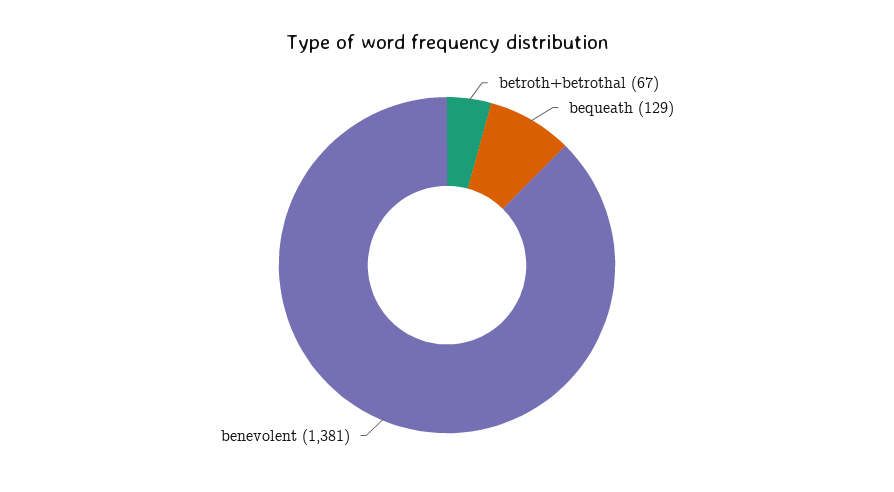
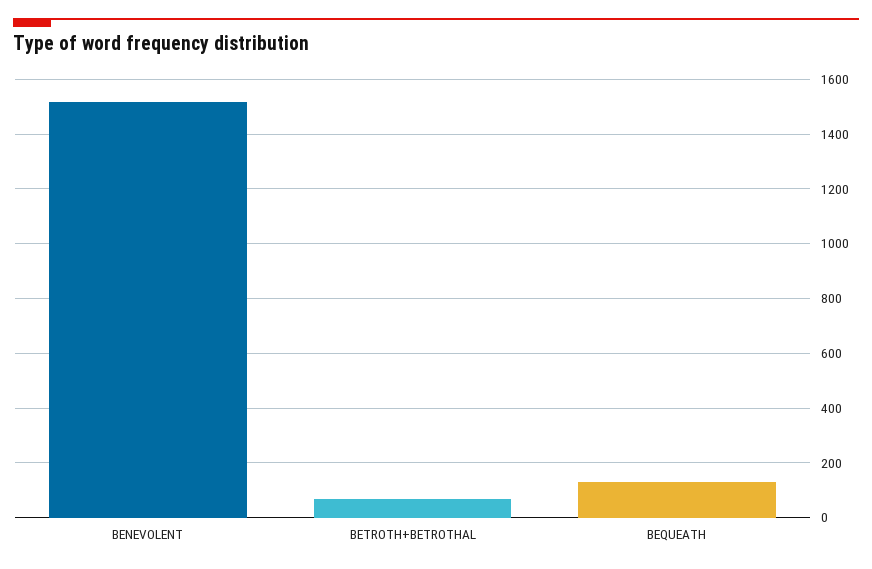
  {
    "betroth+betrothal": 67,
    "bequeath": 129,
-   "benevolent": 1381
+   "benevolent": 1525
  }

